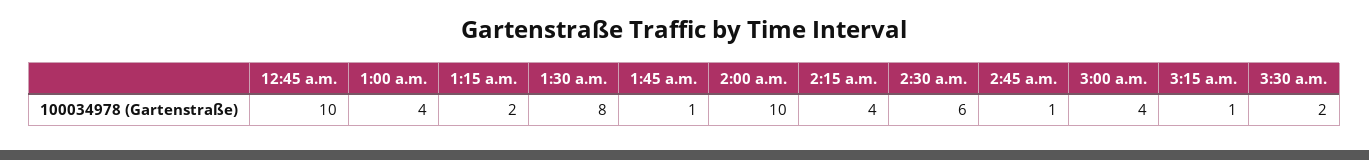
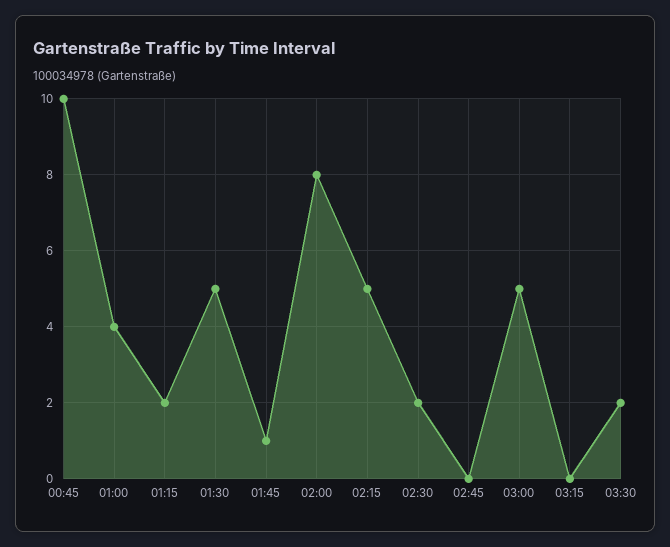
  {
    "12:45 a.m.": 10,
    "1:00 a.m.": 4,
    "1:15 a.m.": 2,
-   "1:30 a.m.": 8,
+   "1:30 a.m.": 5,
    "1:45 a.m.": 1,
-   "2:00 a.m.": 10,
+   "2:00 a.m.": 8,
-   "2:15 a.m.": 4,
+   "2:15 a.m.": 5,
-   "2:30 a.m.": 6,
+   "2:30 a.m.": 2,
-   "2:45 a.m.": 1,
+   "2:45 a.m.": 0,
-   "3:00 a.m.": 4,
+   "3:00 a.m.": 5,
-   "3:15 a.m.": 1,
+   "3:15 a.m.": 0,
    "3:30 a.m.": 2
  }

